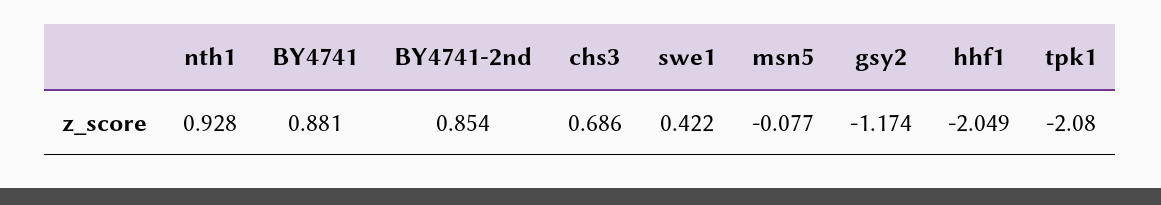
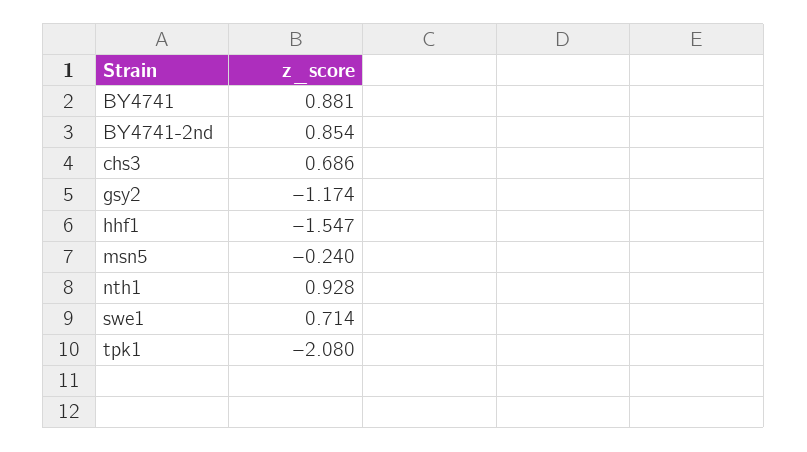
  {
    "nth1": 0.928,
    "BY4741": 0.881,
    "BY4741-2nd": 0.854,
    "chs3": 0.686,
-   "swe1": 0.422,
+   "swe1": 0.714,
-   "msn5": -0.077,
+   "msn5": -0.24,
    "gsy2": -1.174,
-   "hhf1": -2.049,
+   "hhf1": -1.547,
    "tpk1": -2.08
  }

